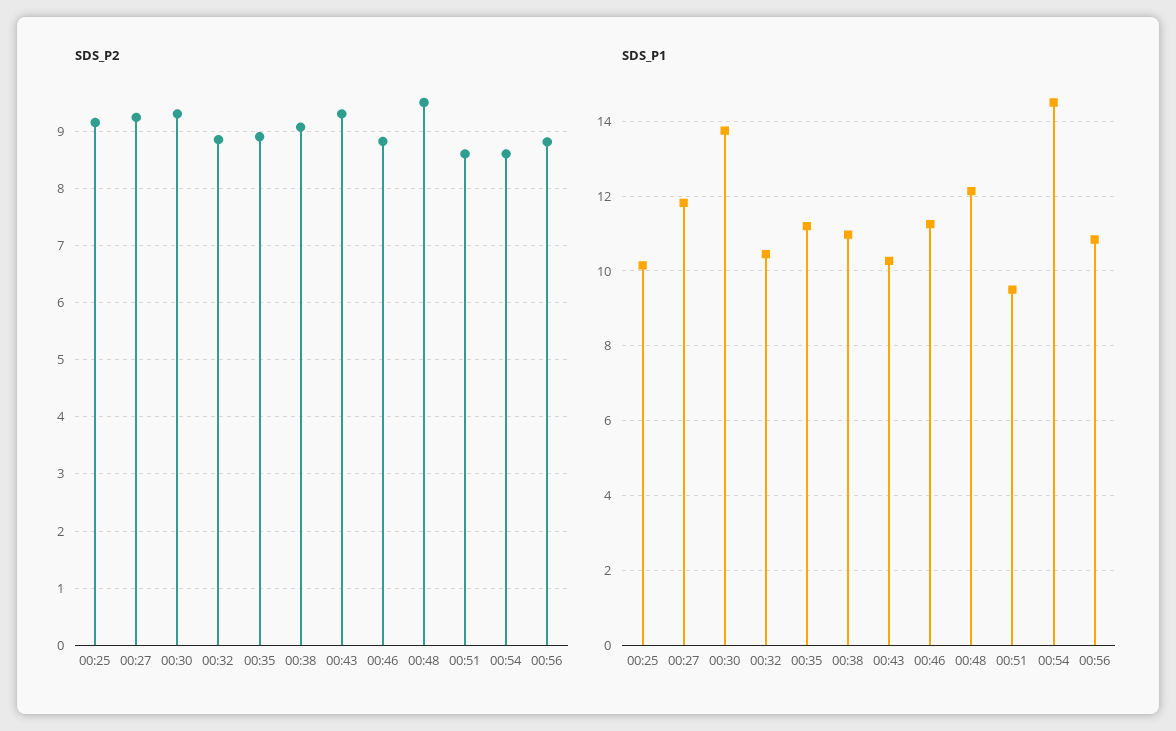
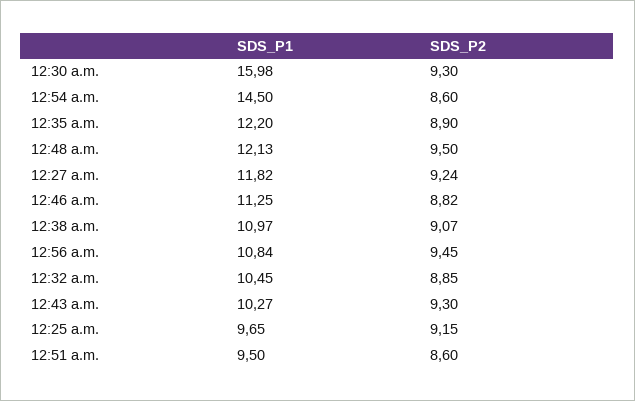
  {
    "SDS_P2": {
      "00:25": 9.15,
      "00:27": 9.24,
      "00:30": 9.3,
      "00:32": 8.85,
      "00:35": 8.9,
      "00:38": 9.07,
      "00:43": 9.3,
      "00:46": 8.82,
      "00:48": 9.5,
      "00:51": 8.6,
      "00:54": 8.6,
-     "00:56": 8.8
+     "00:56": 9.45
    },
    "SDS_P1": {
-     "00:25": 10.2,
+     "00:25": 9.65,
      "00:27": 11.82,
-     "00:30": 13.8,
+     "00:30": 15.98,
      "00:32": 10.45,
-     "00:35": 11.2,
+     "00:35": 12.2,
      "00:38": 10.97,
      "00:43": 10.27,
      "00:46": 11.25,
      "00:48": 12.13,
      "00:51": 9.5,
      "00:54": 14.5,
      "00:56": 10.84
    }
  }

